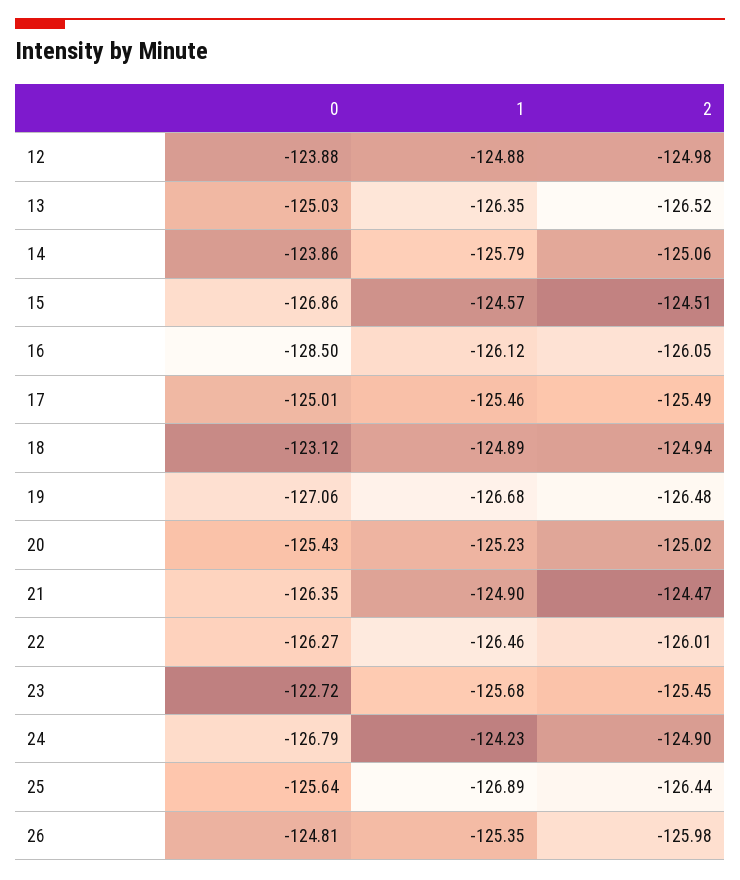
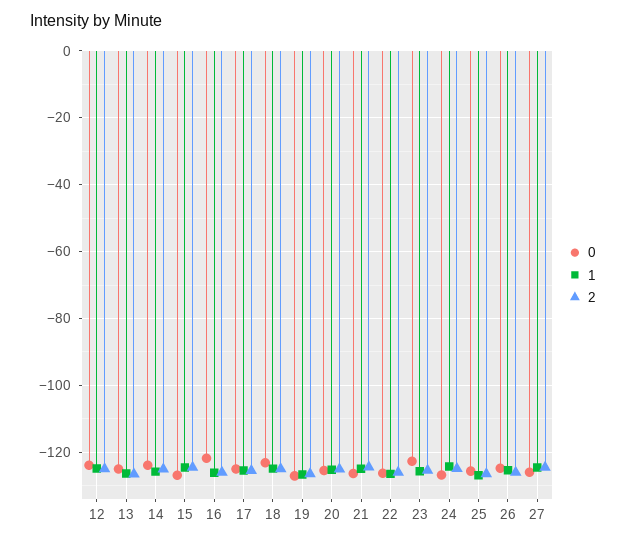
  {
    "0": {
      "12": -123.88,
      "13": -125.03,
      "14": -123.86,
      "15": -126.86,
-     "16": -128.5,
+     "16": -122,
      "17": -125.01,
      "18": -123.12,
      "19": -127.06,
      "20": -125.43,
      "21": -126.35,
      "22": -126.27,
      "23": -122.72,
      "24": -126.79,
      "25": -125.64,
-     "26": -124.81
+     "26": -124.81,
+     "27": -126
    },
    "1": {
      "12": -124.88,
      "13": -126.35,
      "14": -125.79,
      "15": -124.57,
      "16": -126.12,
      "17": -125.46,
      "18": -124.89,
      "19": -126.68,
      "20": -125.23,
      "21": -124.9,
      "22": -126.46,
      "23": -125.68,
      "24": -124.23,
      "25": -126.89,
-     "26": -125.35
+     "26": -125.35,
+     "27": -124
    },
    "2": {
      "12": -124.98,
      "13": -126.52,
      "14": -125.06,
      "15": -124.51,
      "16": -126.05,
      "17": -125.49,
      "18": -124.94,
      "19": -126.48,
      "20": -125.02,
      "21": -124.47,
      "22": -126.01,
      "23": -125.45,
      "24": -124.9,
      "25": -126.44,
-     "26": -125.98
+     "26": -125.98,
+     "27": -124
    }
  }

